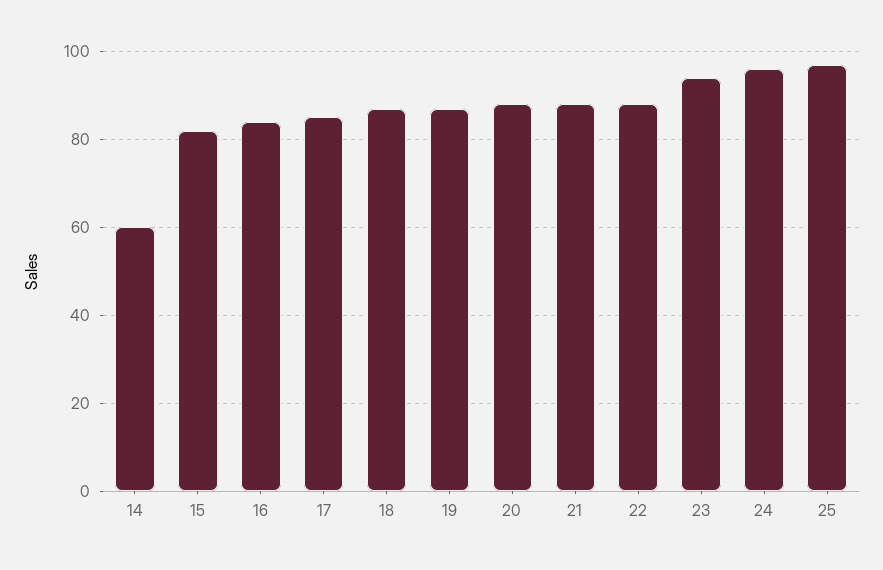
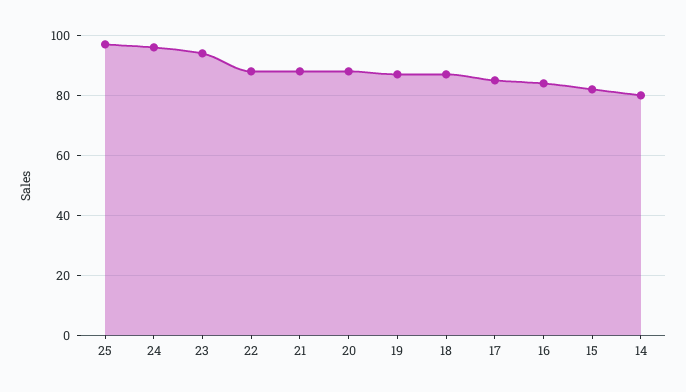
  {
-   "14": 60,
+   "14": 80,
    "15": 80,
    "16": 85,
    "17": 85,
    "18": 85,
    "19": 85,
    "20": 90,
    "21": 90,
    "22": 90,
    "23": 95,
    "24": 95,
    "25": 95
  }

